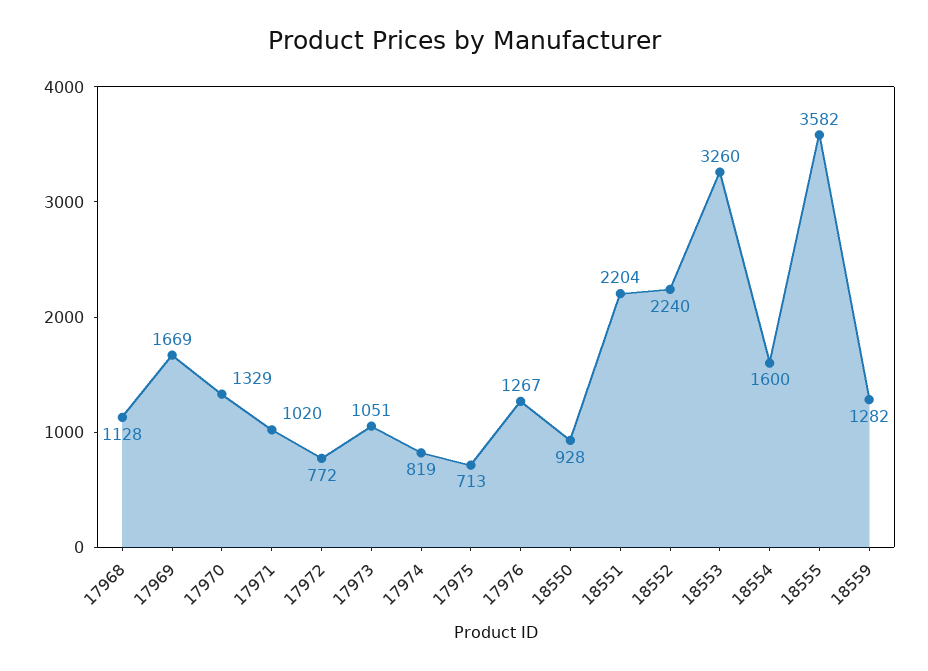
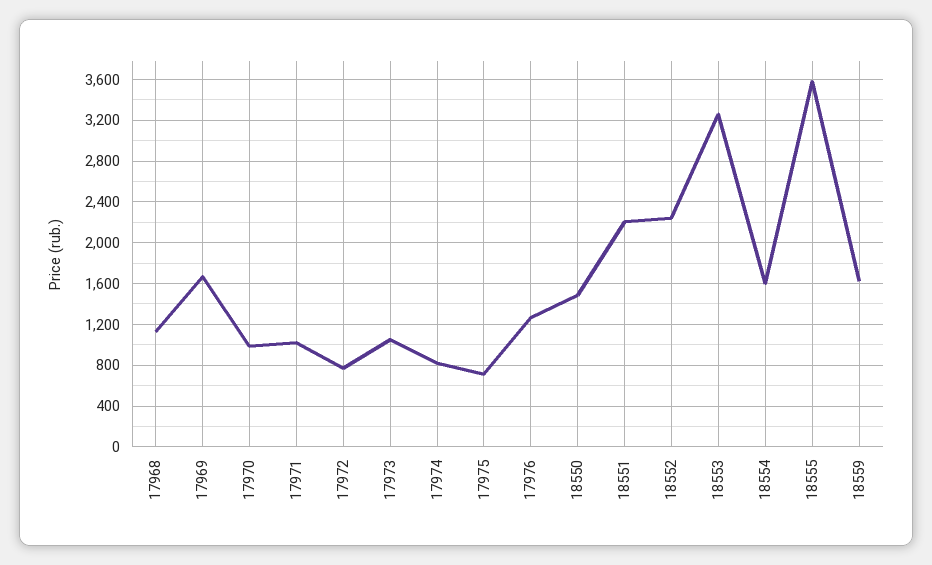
  {
    "17968": 1128,
    "17969": 1669,
-   "17970": 1329,
+   "17970": 1000,
    "17971": 1020,
    "17972": 772,
    "17973": 1051,
    "17974": 819,
    "17975": 713,
    "17976": 1267,
-   "18550": 928,
+   "18550": 1500,
    "18551": 2204,
    "18552": 2240,
    "18553": 3260,
    "18554": 1600,
    "18555": 3582,
-   "18559": 1282
+   "18559": 1600
  }

